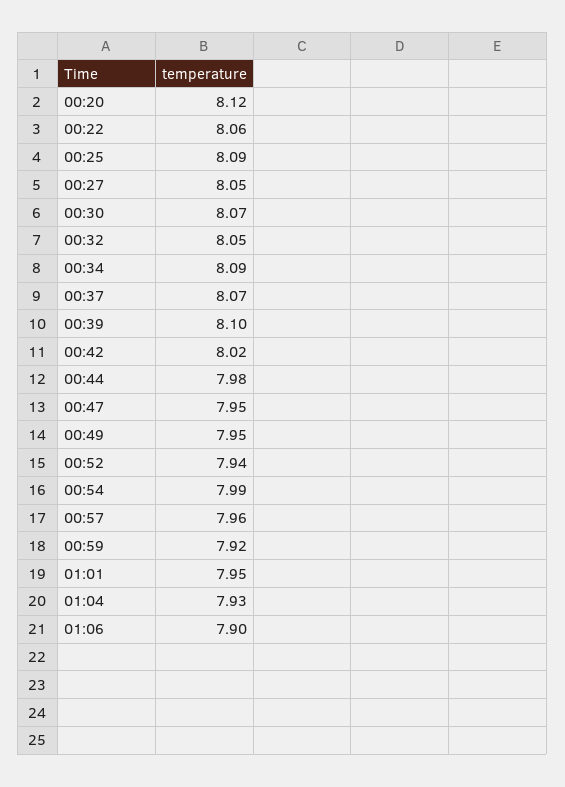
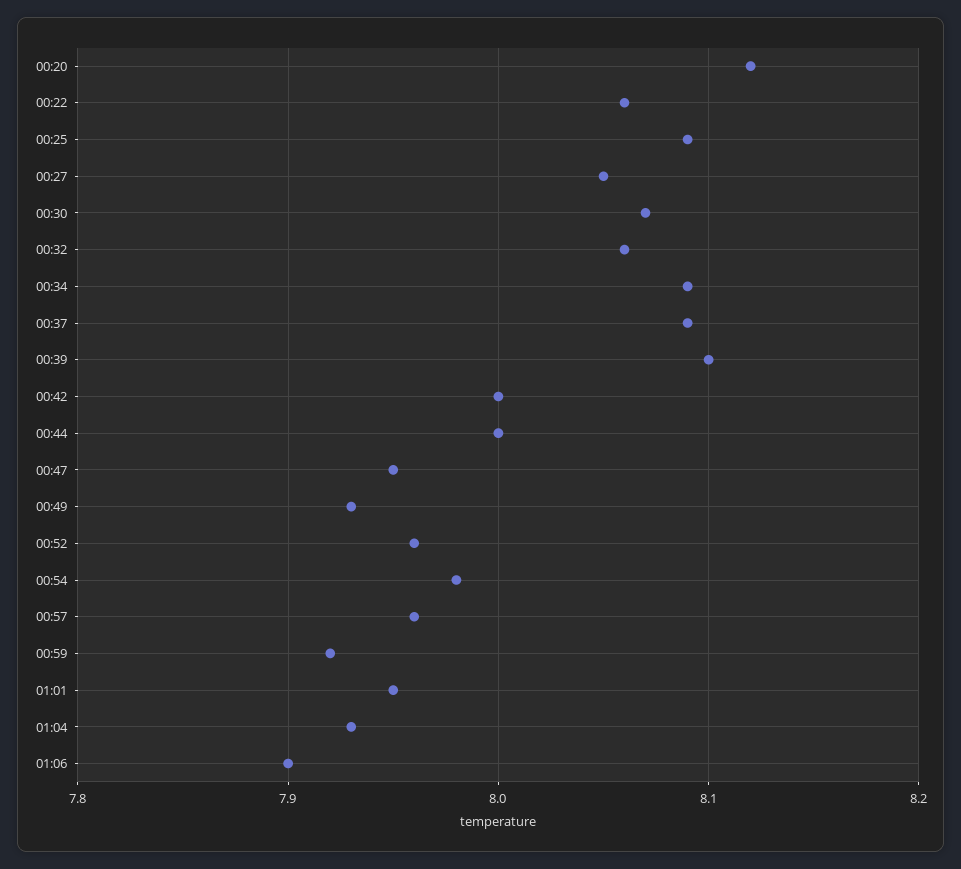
  {
    "00:20": 8.12,
    "00:22": 8.06,
    "00:25": 8.09,
    "00:27": 8.05,
    "00:30": 8.07,
-   "00:32": 8.05,
+   "00:32": 8.06,
    "00:34": 8.09,
-   "00:37": 8.07,
+   "00:37": 8.09,
    "00:39": 8.1,
-   "00:42": 8.02,
+   "00:42": 8,
-   "00:44": 7.98,
+   "00:44": 8,
    "00:47": 7.95,
-   "00:49": 7.95,
+   "00:49": 7.93,
-   "00:52": 7.94,
+   "00:52": 7.96,
-   "00:54": 7.99,
+   "00:54": 7.98,
    "00:57": 7.96,
    "00:59": 7.92,
    "01:01": 7.95,
    "01:04": 7.93,
    "01:06": 7.9
  }

